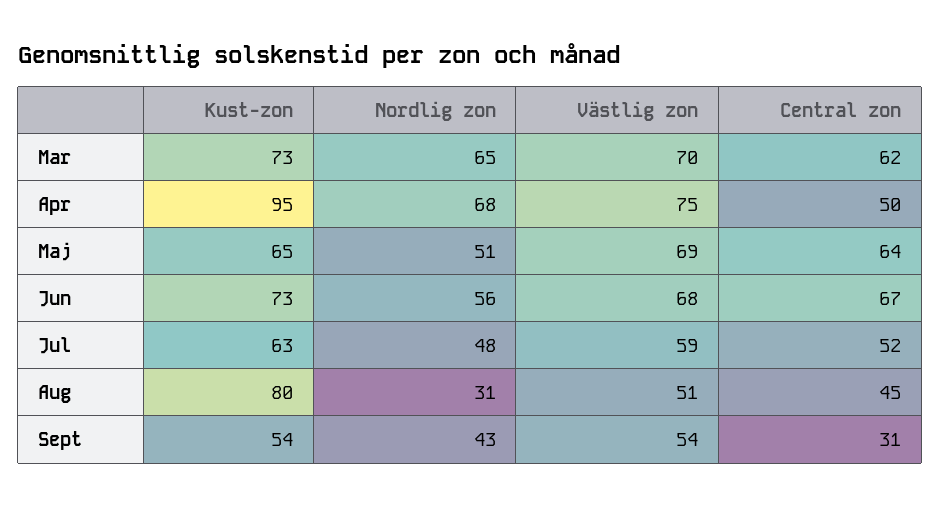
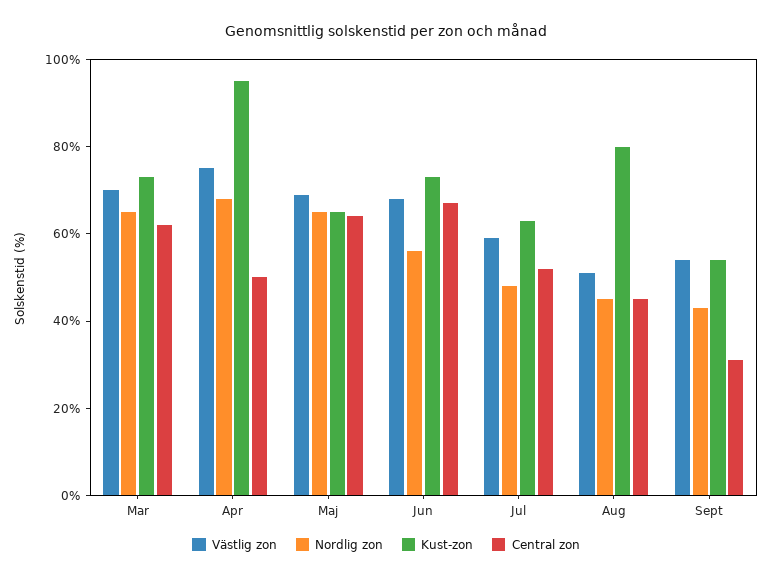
  {
    "Kust-zon": {
      "Mar": 73,
      "Apr": 95,
      "Maj": 65,
      "Jun": 73,
      "Jul": 63,
      "Aug": 80,
      "Sept": 54
    },
    "Nordlig zon": {
      "Mar": 65,
      "Apr": 68,
-     "Maj": 51,
+     "Maj": 65,
      "Jun": 56,
      "Jul": 48,
-     "Aug": 31,
+     "Aug": 45,
      "Sept": 43
    },
    "Västlig zon": {
      "Mar": 70,
      "Apr": 75,
      "Maj": 69,
      "Jun": 68,
      "Jul": 59,
      "Aug": 51,
      "Sept": 54
    },
    "Central zon": {
      "Mar": 62,
      "Apr": 50,
      "Maj": 64,
      "Jun": 67,
      "Jul": 52,
      "Aug": 45,
      "Sept": 31
    }
  }

